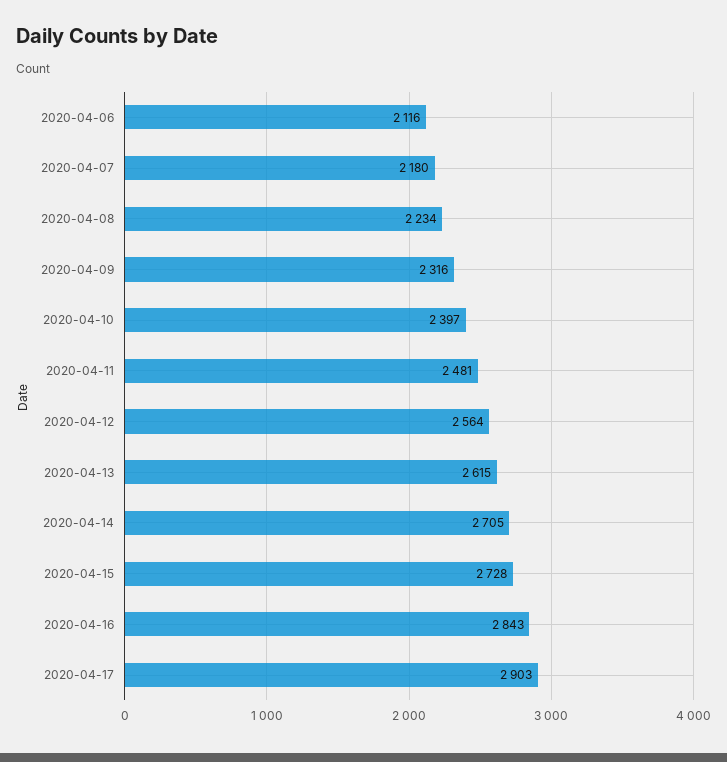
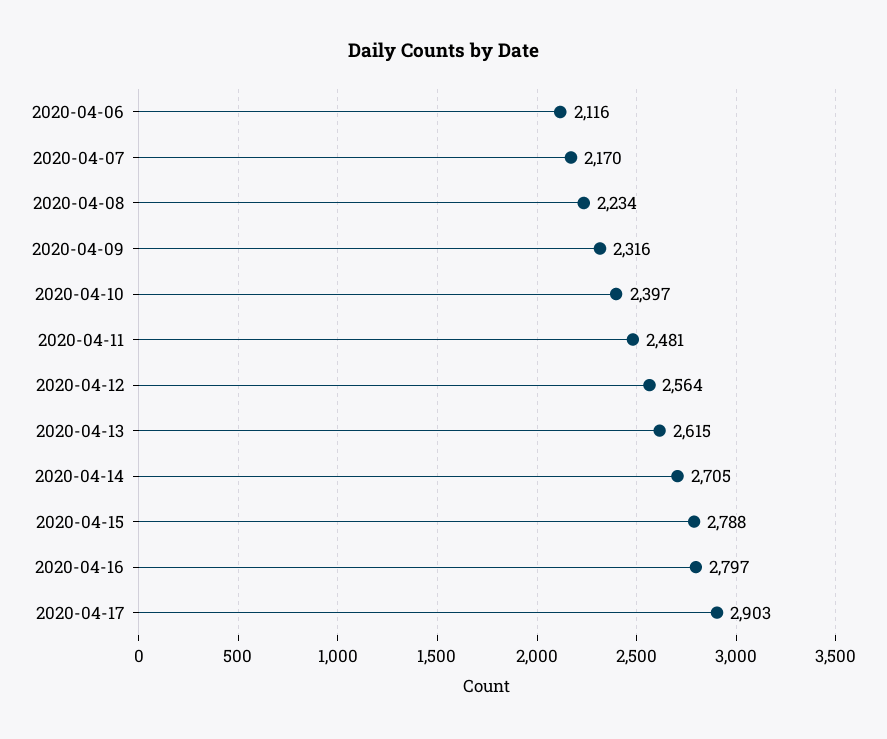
  {
    "2020-04-06": 2116,
-   "2020-04-07": 2180,
+   "2020-04-07": 2170,
    "2020-04-08": 2234,
    "2020-04-09": 2316,
    "2020-04-10": 2397,
    "2020-04-11": 2481,
    "2020-04-12": 2564,
    "2020-04-13": 2615,
    "2020-04-14": 2705,
-   "2020-04-15": 2728,
+   "2020-04-15": 2788,
-   "2020-04-16": 2843,
+   "2020-04-16": 2797,
    "2020-04-17": 2903
  }

